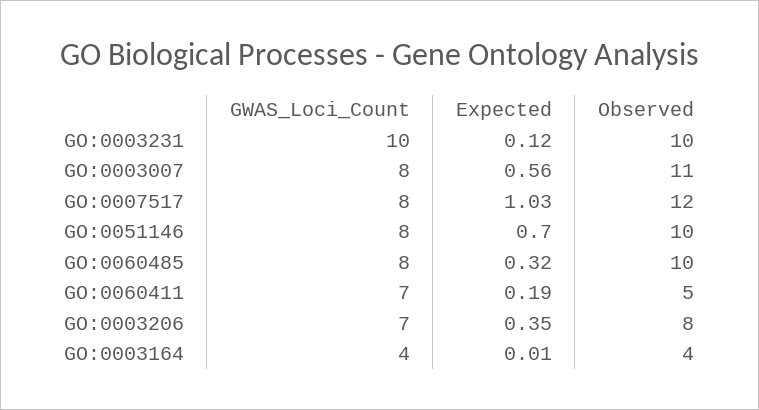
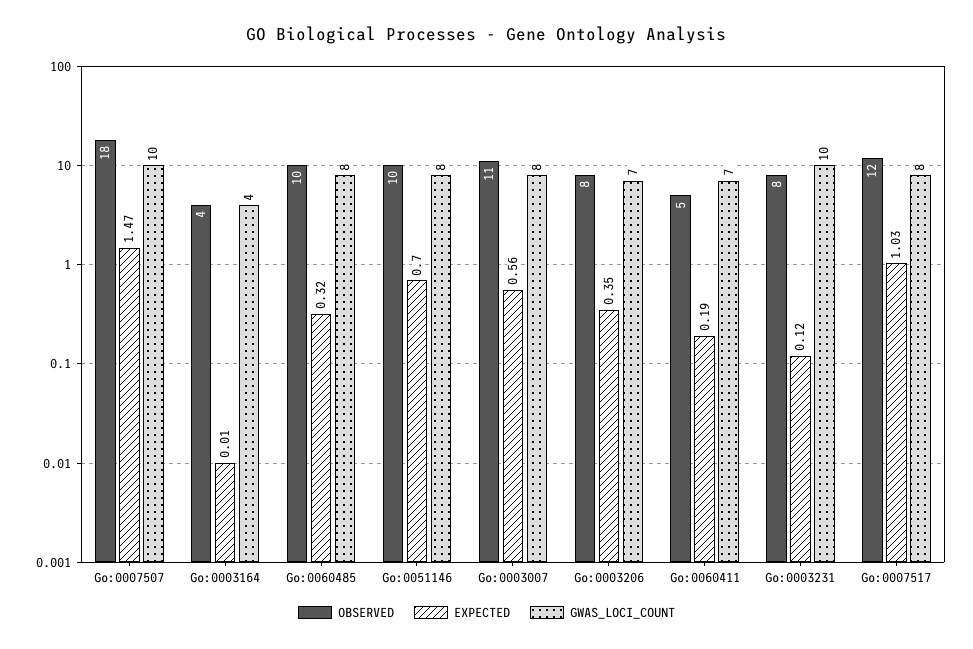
  {
    "GWAS_Loci_Count": {
      "GO:0003231": 10,
      "GO:0003007": 8,
      "GO:0007517": 8,
      "GO:0051146": 8,
      "GO:0060485": 8,
      "GO:0060411": 7,
      "GO:0003206": 7,
-     "GO:0003164": 4
+     "GO:0003164": 4,
+     "Go:0007507": 10
    },
    "Expected": {
      "GO:0003231": 0.12,
      "GO:0003007": 0.56,
      "GO:0007517": 1.03,
      "GO:0051146": 0.7,
      "GO:0060485": 0.32,
      "GO:0060411": 0.19,
      "GO:0003206": 0.35,
-     "GO:0003164": 0.01
+     "GO:0003164": 0.01,
+     "Go:0007507": 1.47
    },
    "Observed": {
-     "GO:0003231": 10,
+     "GO:0003231": 8,
      "GO:0003007": 11,
      "GO:0007517": 12,
      "GO:0051146": 10,
      "GO:0060485": 10,
      "GO:0060411": 5,
      "GO:0003206": 8,
-     "GO:0003164": 4
+     "GO:0003164": 4,
+     "Go:0007507": 18
    }
  }

